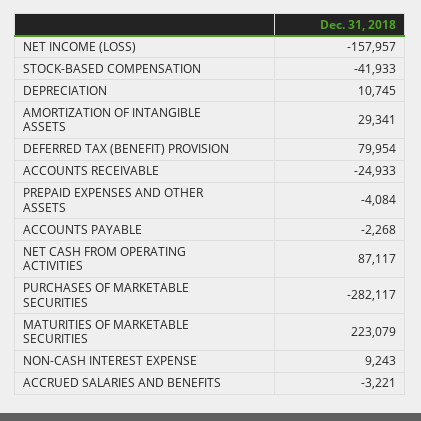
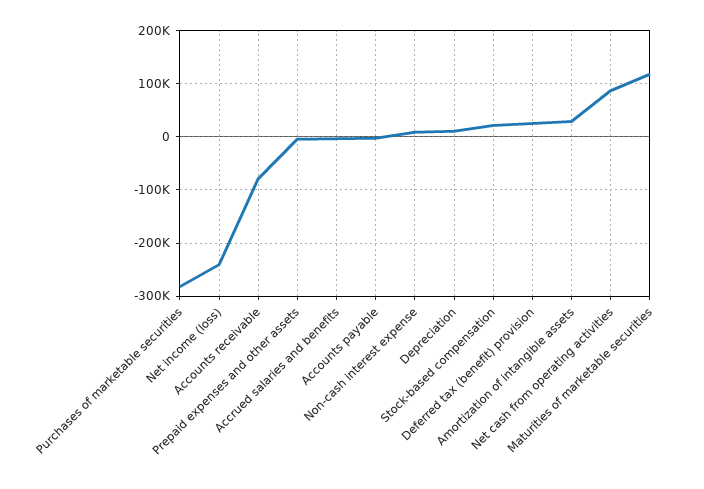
  {
-   "NET INCOME (LOSS)": -157957,
+   "NET INCOME (LOSS)": -240000,
-   "STOCK-BASED COMPENSATION": -41933,
+   "STOCK-BASED COMPENSATION": 20000,
    "DEPRECIATION": 10745,
    "AMORTIZATION OF INTANGIBLE ASSETS": 29341,
-   "DEFERRED TAX (BENEFIT) PROVISION": 79954,
+   "DEFERRED TAX (BENEFIT) PROVISION": 20000,
-   "ACCOUNTS RECEIVABLE": -24933,
+   "ACCOUNTS RECEIVABLE": -80000,
    "PREPAID EXPENSES AND OTHER ASSETS": -4084,
    "ACCOUNTS PAYABLE": -2268,
    "NET CASH FROM OPERATING ACTIVITIES": 87117,
    "PURCHASES OF MARKETABLE SECURITIES": -282117,
-   "MATURITIES OF MARKETABLE SECURITIES": 223079,
+   "MATURITIES OF MARKETABLE SECURITIES": 120000,
    "NON-CASH INTEREST EXPENSE": 9243,
    "ACCRUED SALARIES AND BENEFITS": -3221
  }

